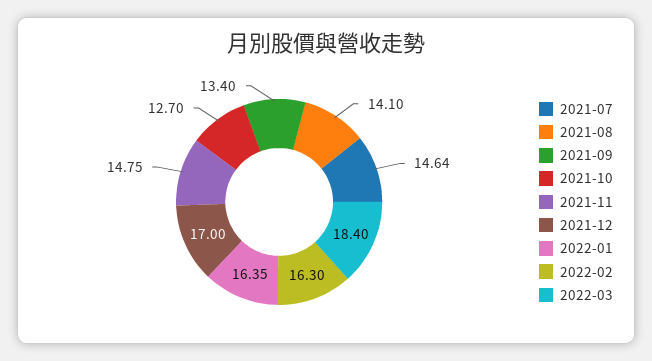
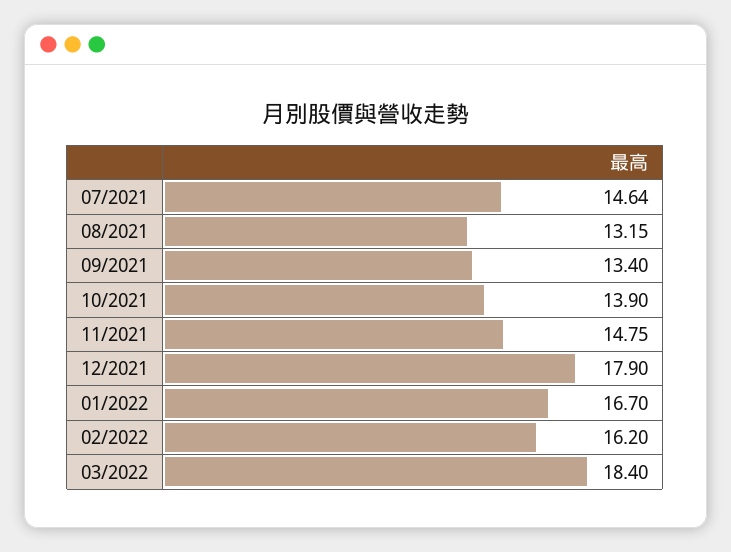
  {
    "2021-07": 14.64,
-   "2021-08": 14.1,
+   "2021-08": 13.15,
    "2021-09": 13.4,
-   "2021-10": 12.7,
+   "2021-10": 13.9,
    "2021-11": 14.75,
-   "2021-12": 17,
+   "2021-12": 17.9,
-   "2022-01": 16.35,
+   "2022-01": 16.7,
-   "2022-02": 16.3,
+   "2022-02": 16.2,
    "2022-03": 18.4
  }

